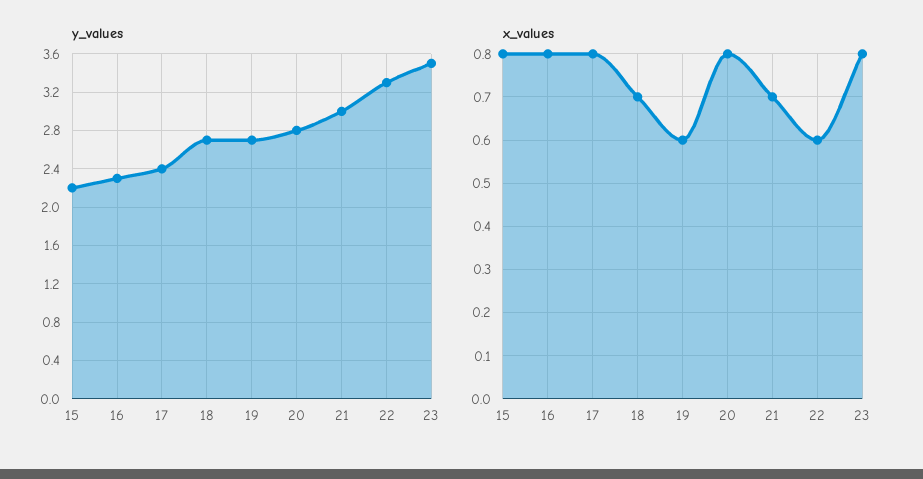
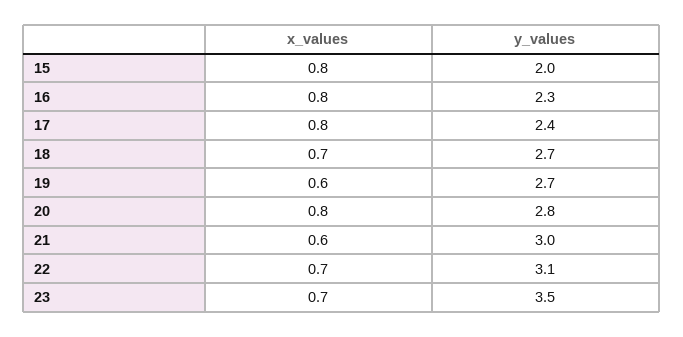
  {
    "y_values": {
-     "15": 2.2,
+     "15": 2,
      "16": 2.3,
      "17": 2.4,
      "18": 2.7,
      "19": 2.7,
      "20": 2.8,
      "21": 3,
-     "22": 3.3,
+     "22": 3.1,
      "23": 3.5
    },
    "x_values": {
      "15": 0.8,
      "16": 0.8,
      "17": 0.8,
      "18": 0.7,
      "19": 0.6,
      "20": 0.8,
-     "21": 0.7,
+     "21": 0.6,
-     "22": 0.6,
+     "22": 0.7,
-     "23": 0.8
+     "23": 0.7
    }
  }

